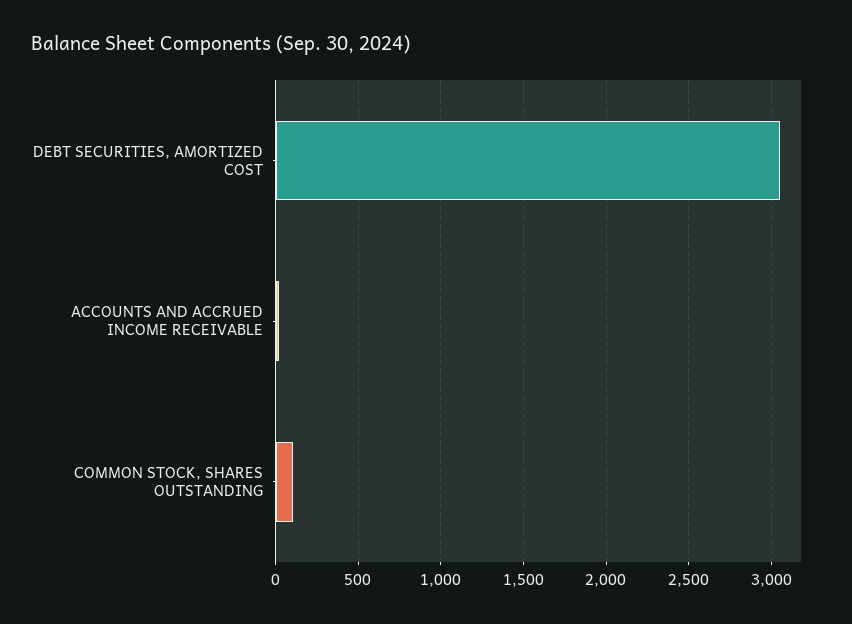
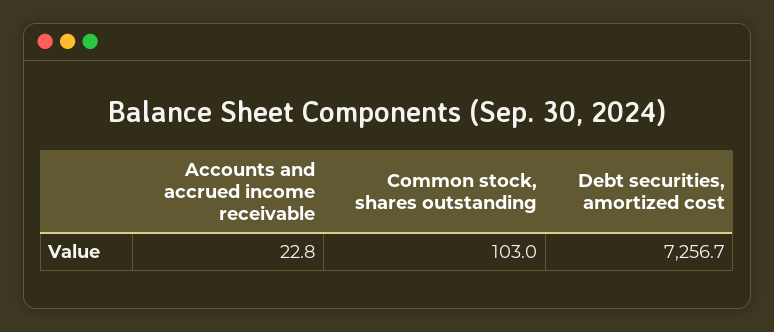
  {
-   "DEBT SECURITIES, AMORTIZED COST": 3050,
+   "DEBT SECURITIES, AMORTIZED COST": 7256.7,
    "ACCOUNTS AND ACCRUED INCOME RECEIVABLE": 22.8,
    "COMMON STOCK, SHARES OUTSTANDING": 103
  }

